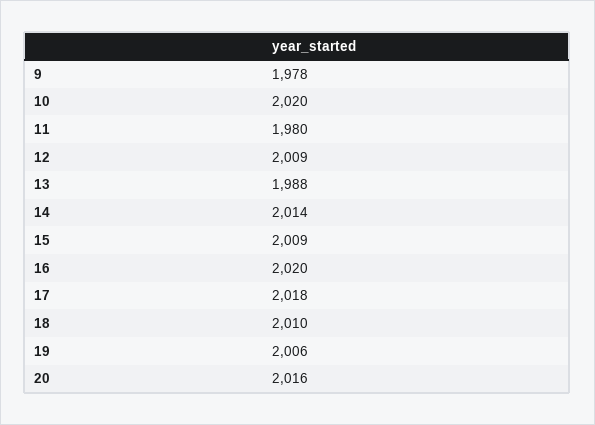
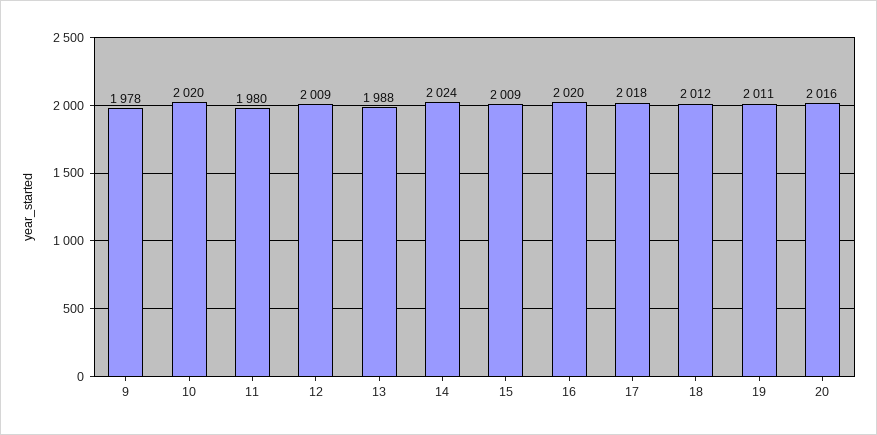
  {
    "9": 1978,
    "10": 2020,
    "11": 1980,
    "12": 2009,
    "13": 1988,
-   "14": 2014,
+   "14": 2024,
    "15": 2009,
    "16": 2020,
    "17": 2018,
-   "18": 2010,
+   "18": 2012,
-   "19": 2006,
+   "19": 2011,
    "20": 2016
  }

